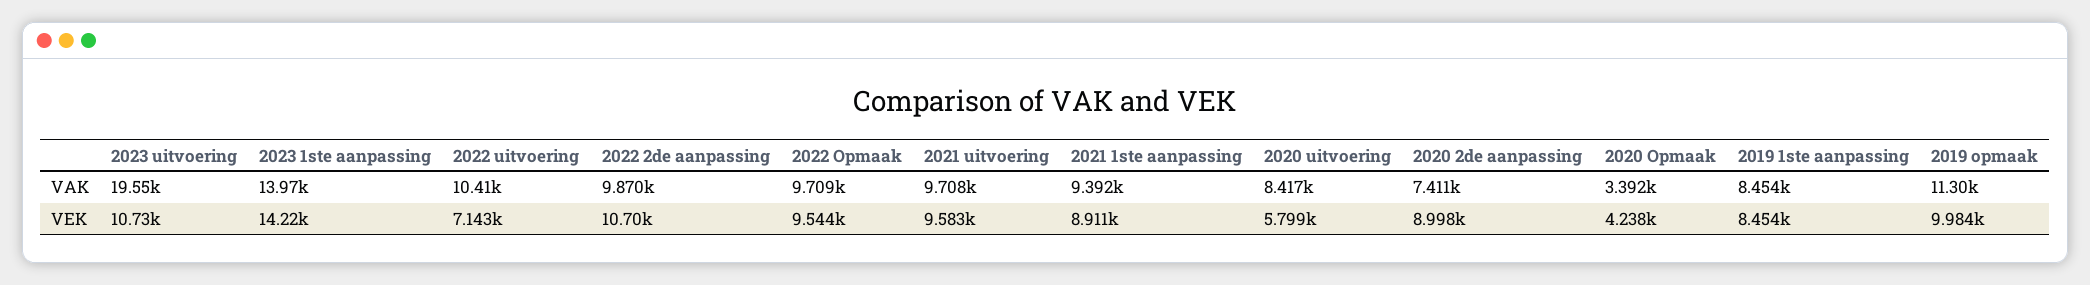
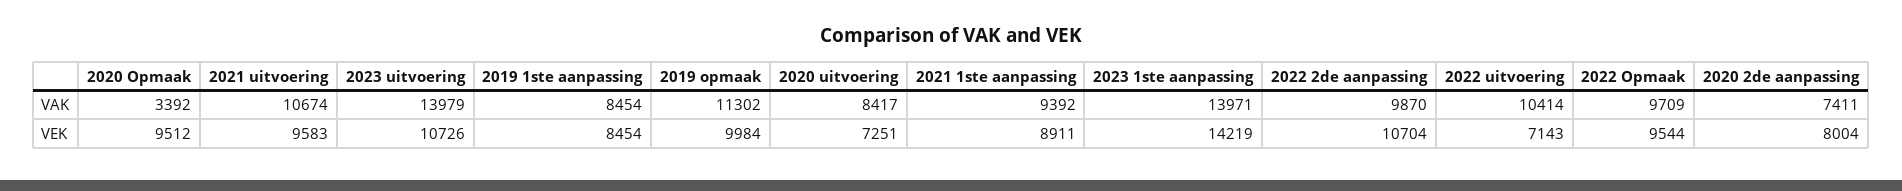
  {
    "2023 uitvoering": {
-     "VAK": 19550,
+     "VAK": 13979,
      "VEK": 10726
    },
    "2023 1ste aanpassing": {
      "VAK": 13971,
      "VEK": 14219
    },
    "2022 uitvoering": {
      "VAK": 10414,
      "VEK": 7143
    },
    "2022 2de aanpassing": {
      "VAK": 9870,
      "VEK": 10704
    },
    "2022 Opmaak": {
      "VAK": 9709,
      "VEK": 9544
    },
    "2021 uitvoering": {
-     "VAK": 9708,
+     "VAK": 10674,
      "VEK": 9583
    },
    "2021 1ste aanpassing": {
      "VAK": 9392,
      "VEK": 8911
    },
    "2020 uitvoering": {
      "VAK": 8417,
-     "VEK": 5799
+     "VEK": 7251
    },
    "2020 2de aanpassing": {
      "VAK": 7411,
-     "VEK": 8998
+     "VEK": 8004
    },
    "2020 Opmaak": {
      "VAK": 3392,
-     "VEK": 4238
+     "VEK": 9512
    },
    "2019 1ste aanpassing": {
      "VAK": 8454,
      "VEK": 8454
    },
    "2019 opmaak": {
      "VAK": 11302,
      "VEK": 9984
    }
  }

